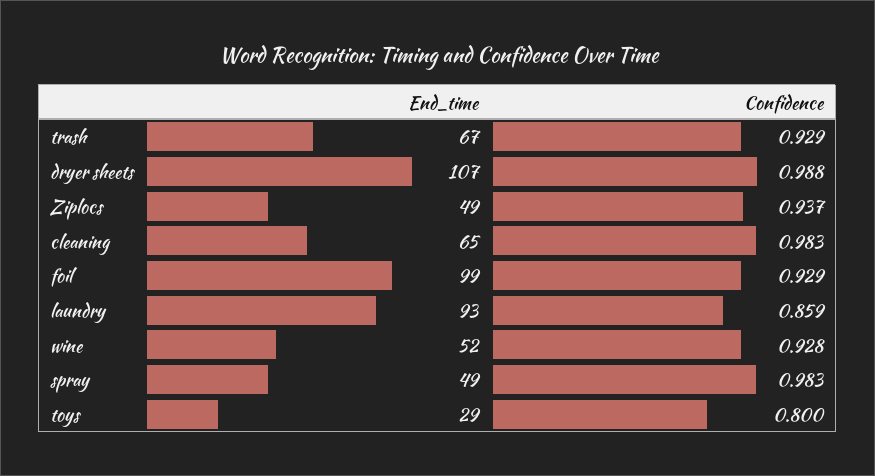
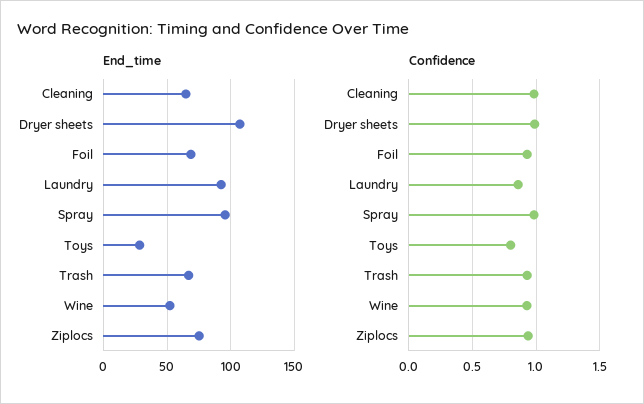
  {
    "End_time": {
      "trash": 67,
      "dryer sheets": 107,
-     "Ziplocs": 49,
+     "Ziplocs": 75,
      "cleaning": 65,
-     "foil": 99,
+     "foil": 70,
      "laundry": 93,
      "wine": 52,
-     "spray": 49,
+     "spray": 95,
      "toys": 29
    },
    "Confidence": {
      "trash": 0.929,
      "dryer sheets": 0.988,
      "Ziplocs": 0.937,
      "cleaning": 0.983,
      "foil": 0.929,
      "laundry": 0.859,
      "wine": 0.928,
      "spray": 0.983,
      "toys": 0.8
    }
  }

